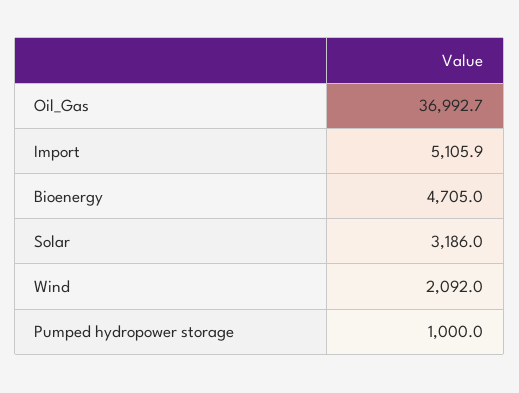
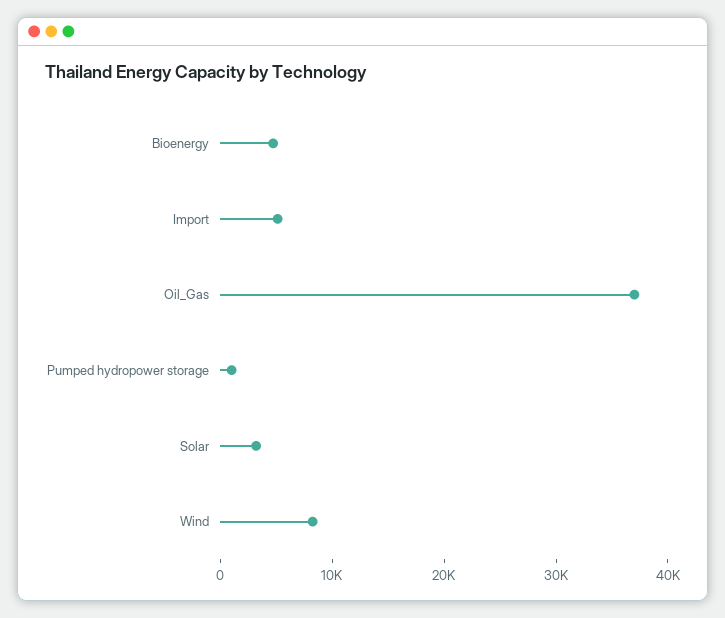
  {
    "Oil_Gas": 36992.7,
    "Import": 5105.9,
    "Bioenergy": 4705,
    "Solar": 3186,
-   "Wind": 2092,
+   "Wind": 8000,
    "Pumped hydropower storage": 1000
  }

